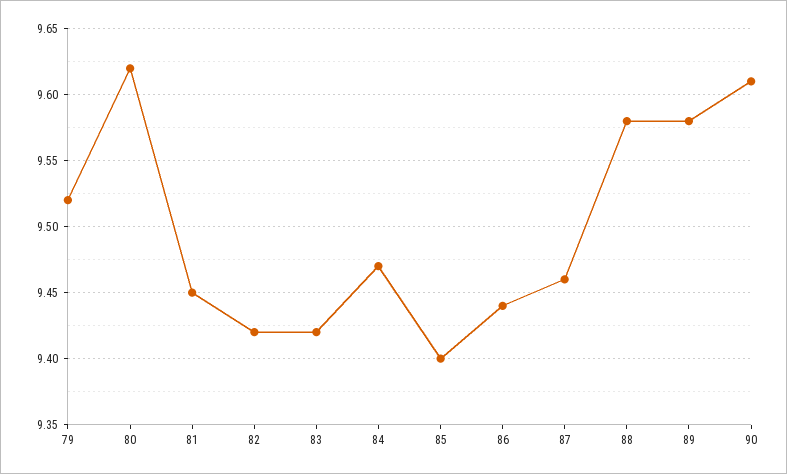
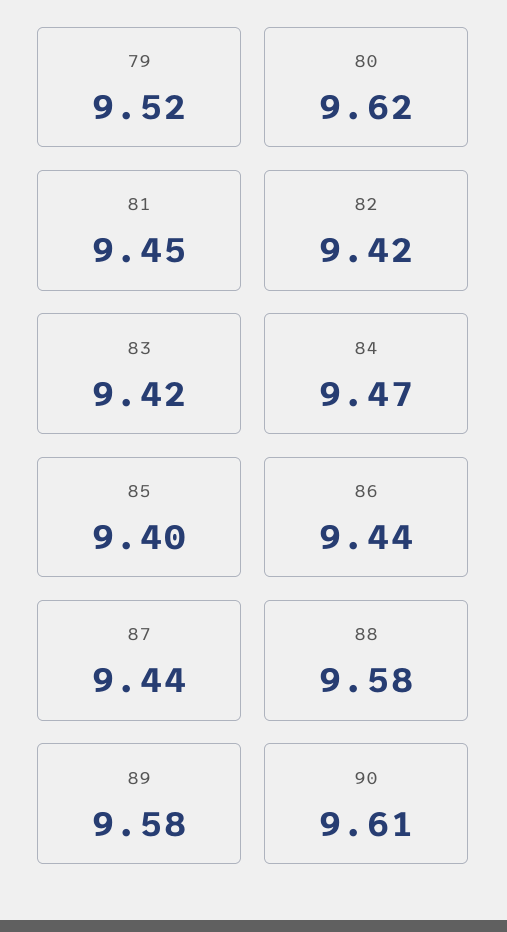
  {
    "79": 9.52,
    "80": 9.62,
    "81": 9.45,
    "82": 9.42,
    "83": 9.42,
    "84": 9.47,
    "85": 9.4,
    "86": 9.44,
-   "87": 9.46,
+   "87": 9.44,
    "88": 9.58,
    "89": 9.58,
    "90": 9.61
  }

